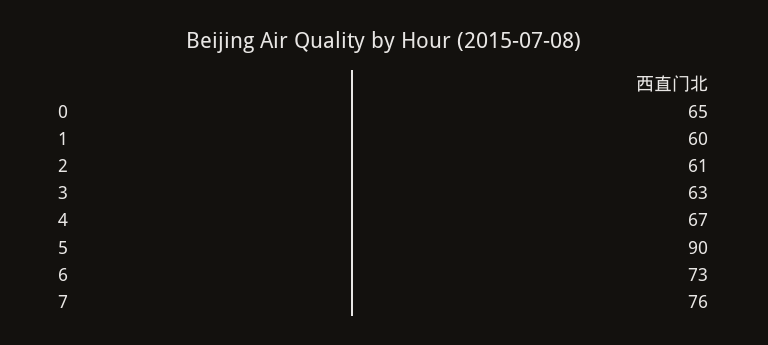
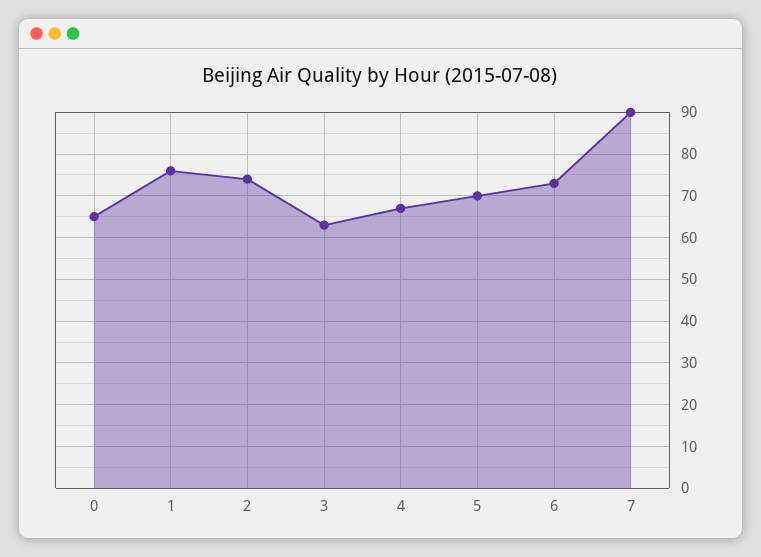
  {
    "0": 65,
-   "1": 60,
+   "1": 75,
-   "2": 61,
+   "2": 75,
    "3": 63,
    "4": 67,
-   "5": 90,
+   "5": 70,
    "6": 73,
-   "7": 76
+   "7": 90
  }

